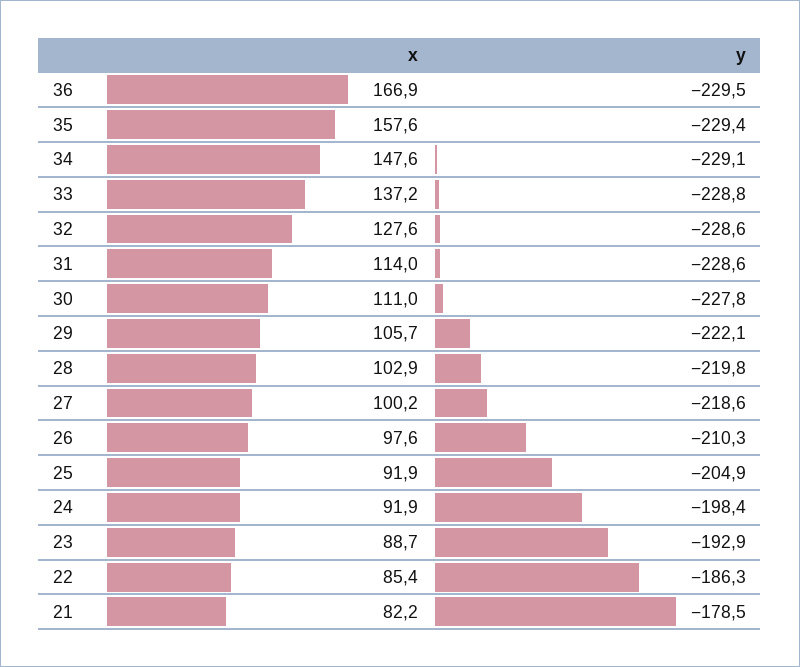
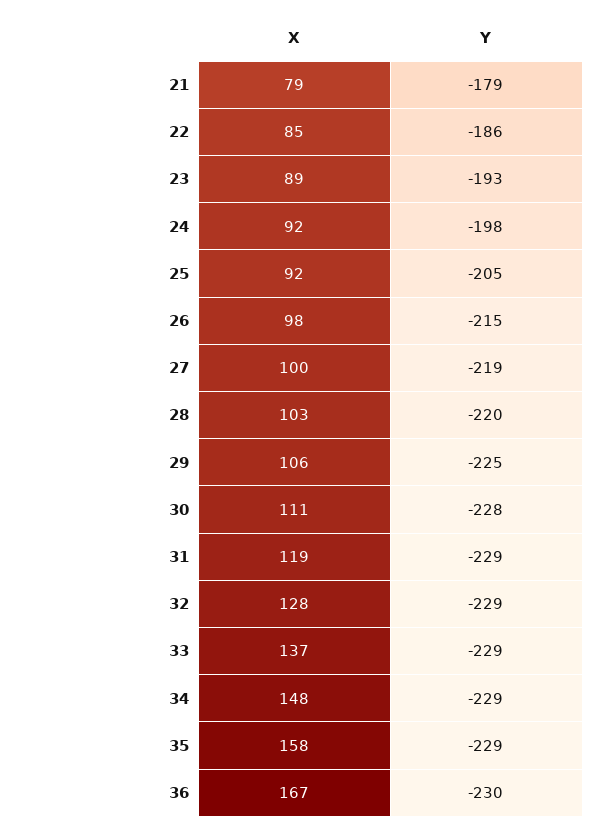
  {
    "x": {
      "36": 166.9,
      "35": 157.6,
      "34": 147.6,
      "33": 137.2,
      "32": 127.6,
-     "31": 114,
+     "31": 119,
      "30": 111,
      "29": 105.7,
      "28": 102.9,
      "27": 100.2,
      "26": 97.6,
      "25": 91.9,
      "24": 91.9,
      "23": 88.7,
      "22": 85.4,
-     "21": 82.2
+     "21": 79
    },
    "y": {
      "36": -229.5,
      "35": -229.4,
      "34": -229.1,
      "33": -228.8,
      "32": -228.6,
      "31": -228.6,
      "30": -227.8,
-     "29": -222.1,
+     "29": -225,
      "28": -219.8,
      "27": -218.6,
-     "26": -210.3,
+     "26": -215,
      "25": -204.9,
      "24": -198.4,
      "23": -192.9,
      "22": -186.3,
      "21": -178.5
    }
  }

